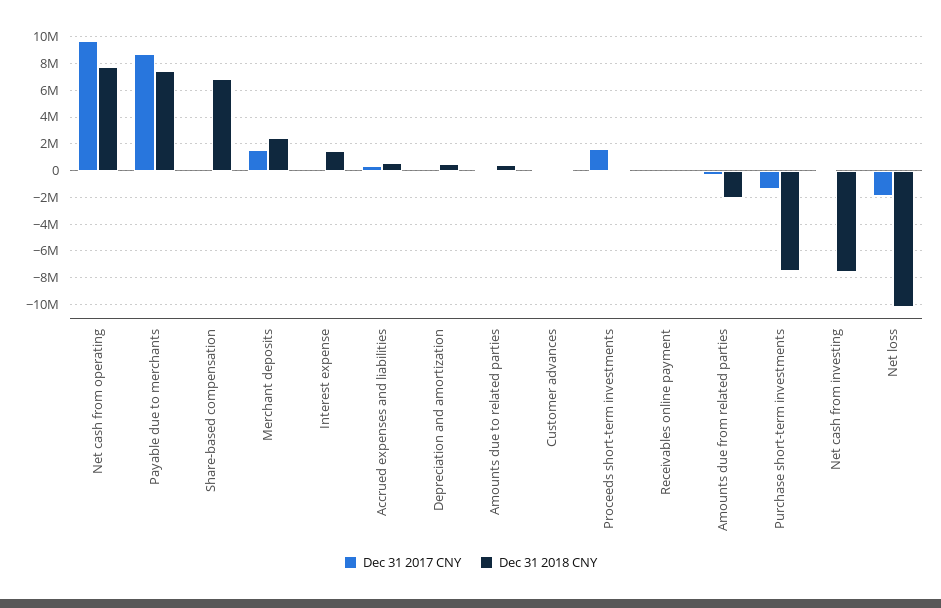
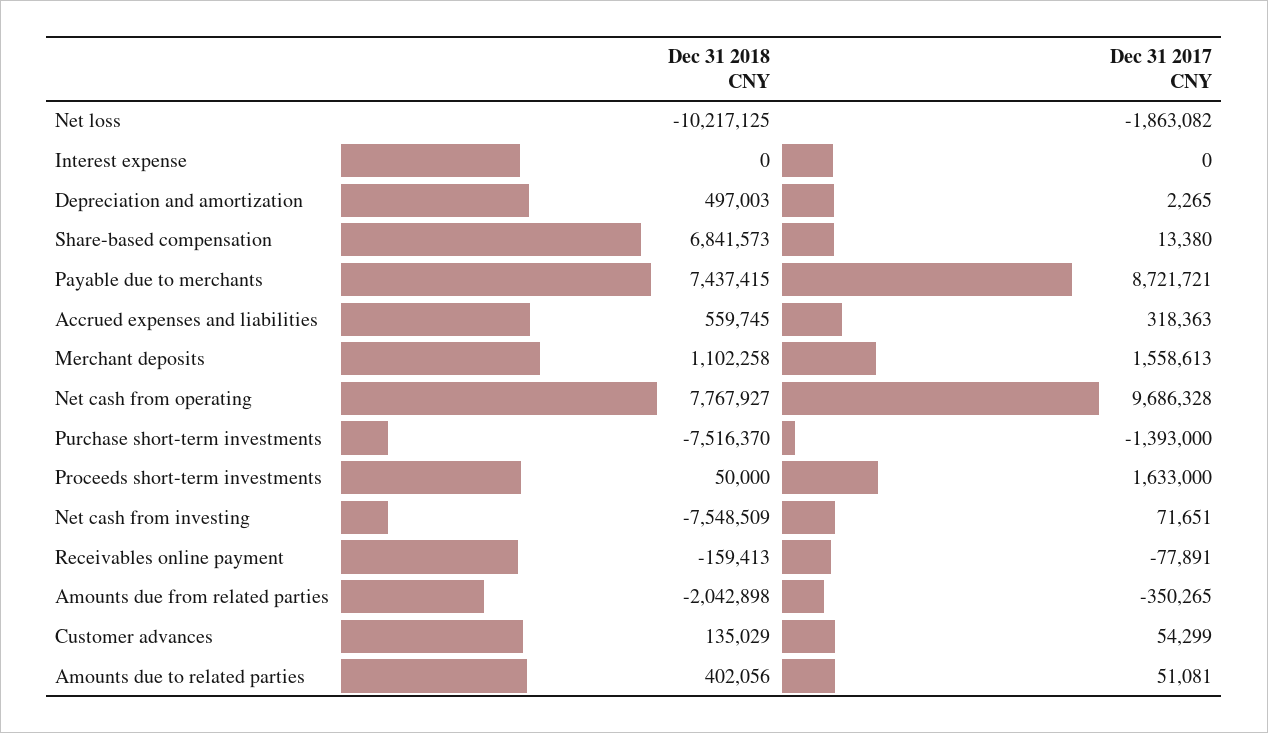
  {
    "Dec 31 2017 CNY": {
      "Net cash from operating": 9686328,
      "Payable due to merchants": 8721721,
      "Share-based compensation": 13380,
      "Merchant deposits": 1558613,
      "Interest expense": 0,
      "Accrued expenses and liabilities": 318363,
      "Depreciation and amortization": 2265,
      "Amounts due to related parties": 51081,
      "Customer advances": 54299,
      "Proceeds short-term investments": 1633000,
      "Receivables online payment": -77891,
      "Amounts due from related parties": -350265,
      "Purchase short-term investments": -1393000,
      "Net cash from investing": 71651,
      "Net loss": -1863082
    },
    "Dec 31 2018 CNY": {
      "Net cash from operating": 7767927,
      "Payable due to merchants": 7437415,
      "Share-based compensation": 6841573,
-     "Merchant deposits": 2500000,
+     "Merchant deposits": 1102258,
-     "Interest expense": 1500000,
+     "Interest expense": 0,
      "Accrued expenses and liabilities": 559745,
      "Depreciation and amortization": 497003,
      "Amounts due to related parties": 402056,
      "Customer advances": 135029,
      "Proceeds short-term investments": 50000,
      "Receivables online payment": -159413,
      "Amounts due from related parties": -2042898,
      "Purchase short-term investments": -7516370,
      "Net cash from investing": -7548509,
      "Net loss": -10217125
    }
  }

